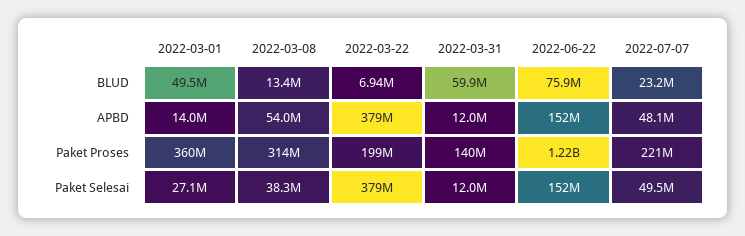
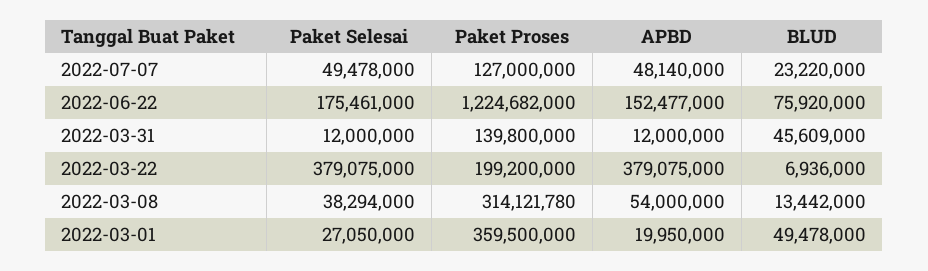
  {
    "2022-03-01": {
      "BLUD": 49478000,
-     "APBD": 14000000,
+     "APBD": 19950000,
      "Paket Proses": 359500000,
      "Paket Selesai": 27050000
    },
    "2022-03-08": {
      "BLUD": 13442000,
      "APBD": 54000000,
      "Paket Proses": 314121780,
      "Paket Selesai": 38294000
    },
    "2022-03-22": {
      "BLUD": 6936000,
      "APBD": 379075000,
      "Paket Proses": 199200000,
      "Paket Selesai": 379075000
    },
    "2022-03-31": {
-     "BLUD": 59900000,
+     "BLUD": 45609000,
      "APBD": 12000000,
      "Paket Proses": 139800000,
      "Paket Selesai": 12000000
    },
    "2022-06-22": {
      "BLUD": 75920000,
      "APBD": 152477000,
      "Paket Proses": 1224682000,
-     "Paket Selesai": 152000000
+     "Paket Selesai": 175461000
    },
    "2022-07-07": {
      "BLUD": 23220000,
      "APBD": 48140000,
-     "Paket Proses": 221000000,
+     "Paket Proses": 127000000,
      "Paket Selesai": 49478000
    }
  }

